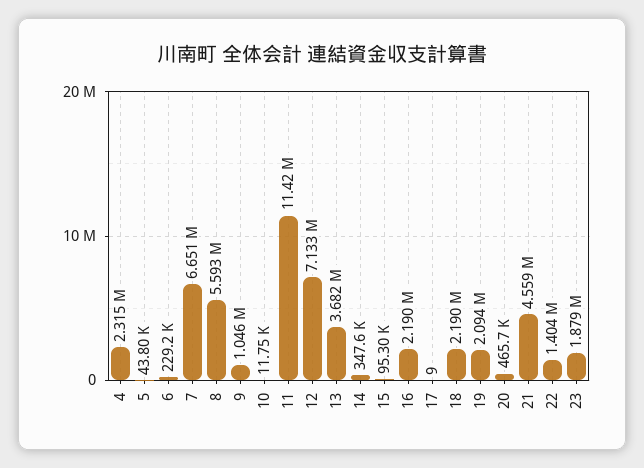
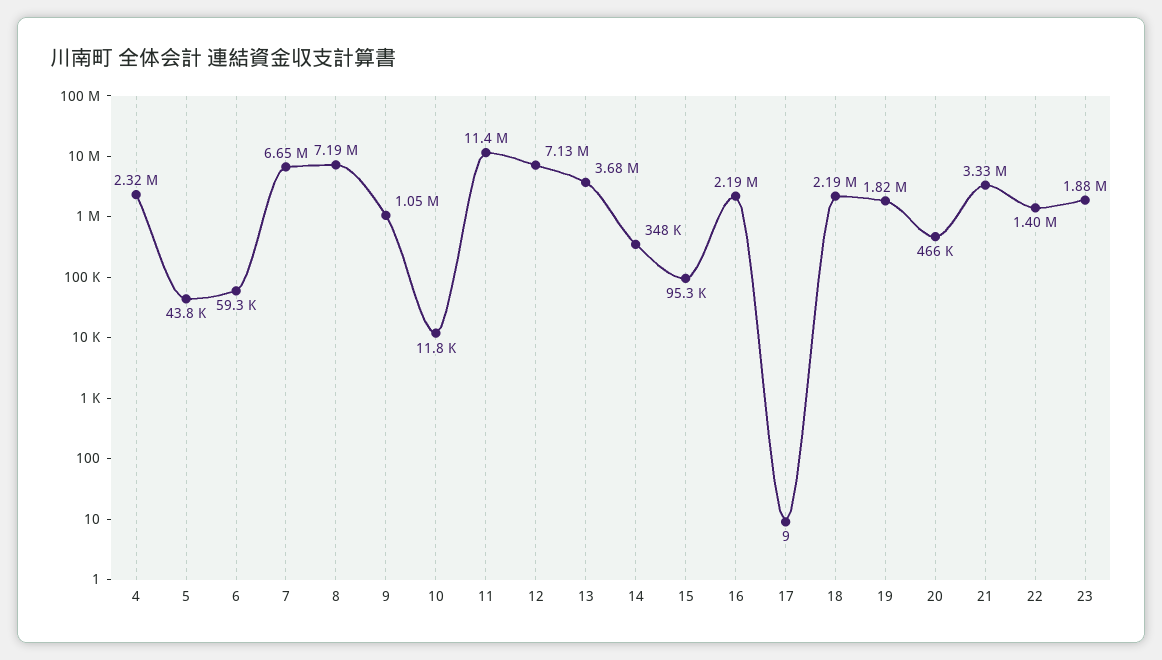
  {
    "4": 2315000,
    "5": 43800,
-   "6": 229200,
+   "6": 59300,
    "7": 6651000,
-   "8": 5593000,
+   "8": 7190000,
    "9": 1046000,
    "10": 11750,
    "11": 11420000,
    "12": 7133000,
    "13": 3682000,
    "14": 347600,
    "15": 95300,
    "16": 2190000,
    "17": 9,
    "18": 2190000,
-   "19": 2094000,
+   "19": 1820000,
    "20": 465700,
-   "21": 4559000,
+   "21": 3330000,
    "22": 1404000,
    "23": 1879000
  }

